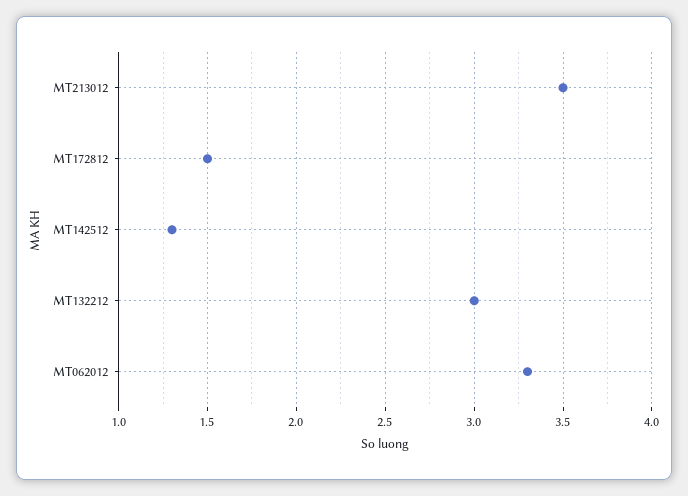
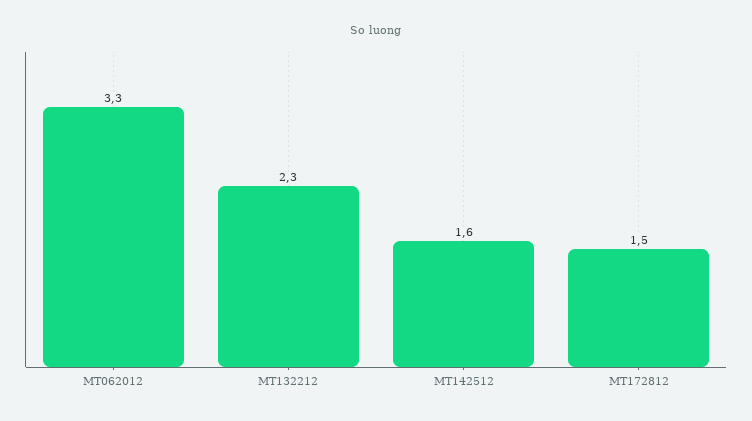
  {
-   "MT213012": 3.5,
    "MT172812": 1.5,
-   "MT142512": 1.3,
+   "MT142512": 1.6,
-   "MT132212": 3,
+   "MT132212": 2.3,
    "MT062012": 3.3
  }

